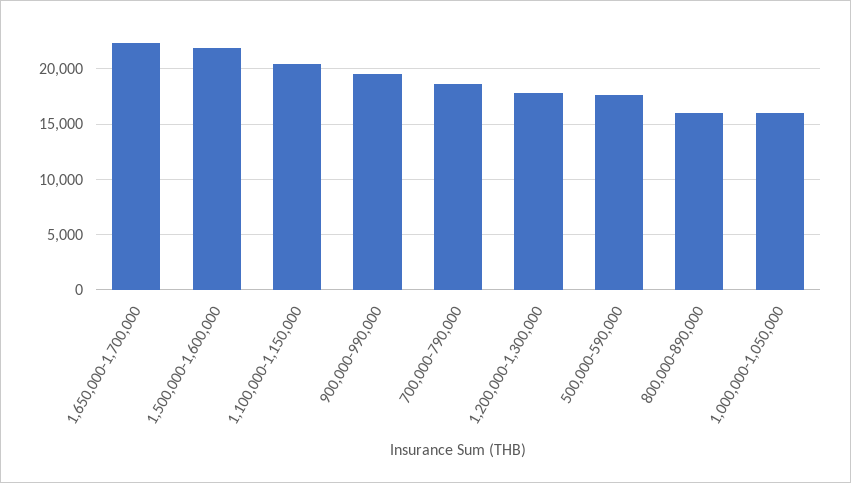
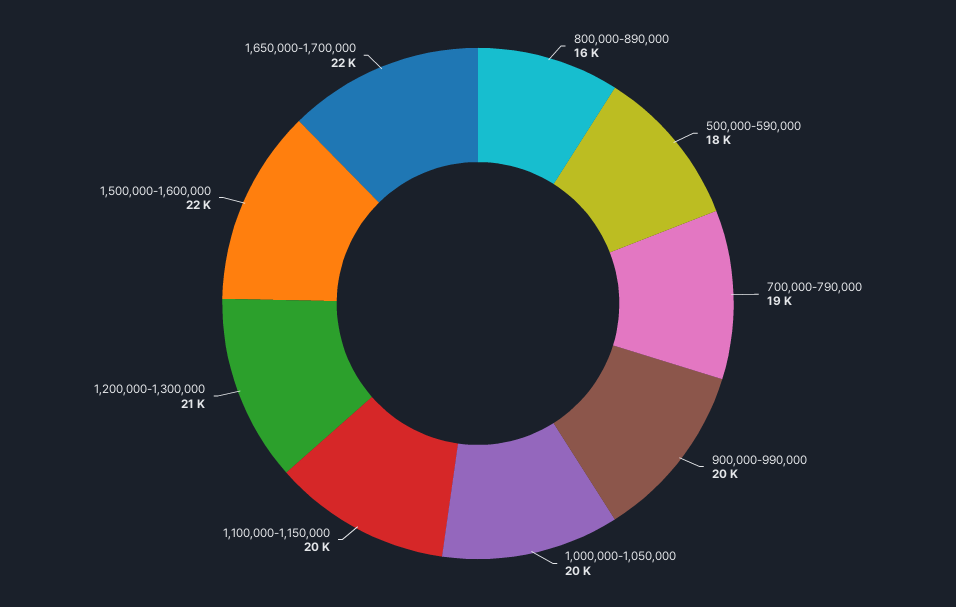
  {
    "1,650,000-1,700,000": 22000,
    "1,500,000-1,600,000": 22000,
    "1,100,000-1,150,000": 20000,
    "900,000-990,000": 20000,
    "700,000-790,000": 19000,
-   "1,200,000-1,300,000": 18000,
+   "1,200,000-1,300,000": 21000,
    "500,000-590,000": 18000,
    "800,000-890,000": 16000,
-   "1,000,000-1,050,000": 16000
+   "1,000,000-1,050,000": 20000
  }

